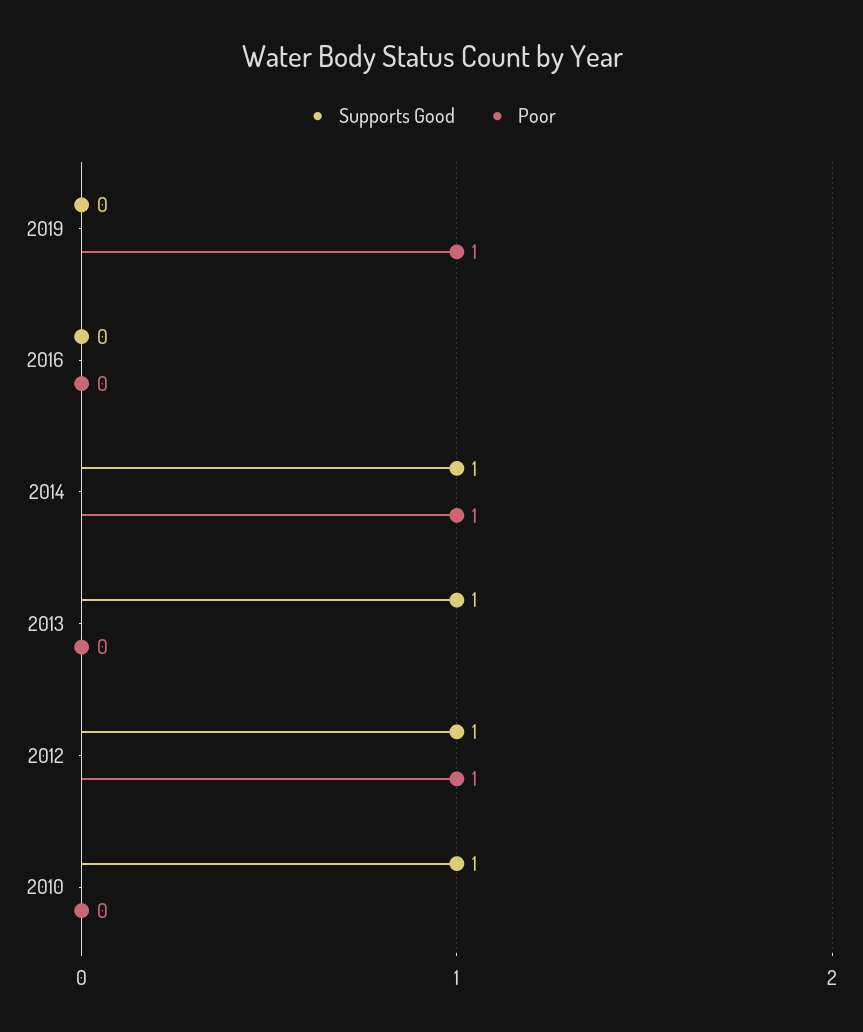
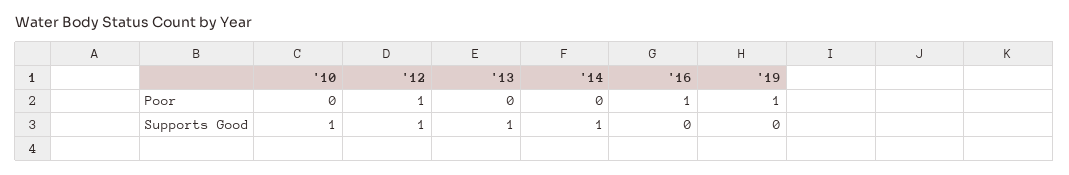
  {
    "Supports Good": {
      "2019": 0,
      "2016": 0,
      "2014": 1,
      "2013": 1,
      "2012": 1,
      "2010": 1
    },
    "Poor": {
      "2019": 1,
-     "2016": 0,
+     "2016": 1,
-     "2014": 1,
+     "2014": 0,
      "2013": 0,
      "2012": 1,
      "2010": 0
    }
  }

